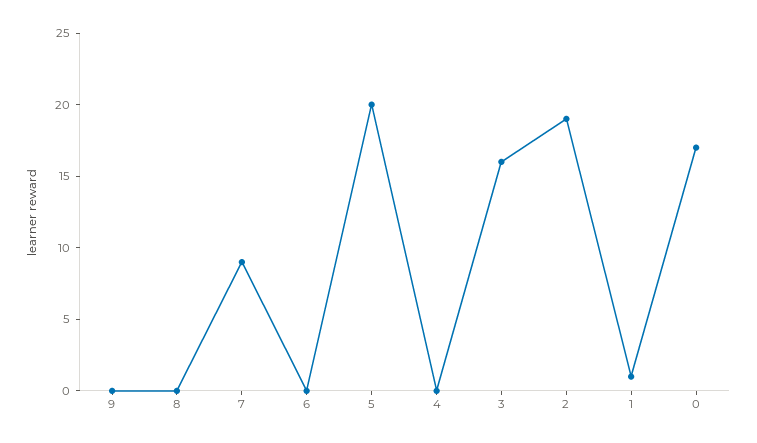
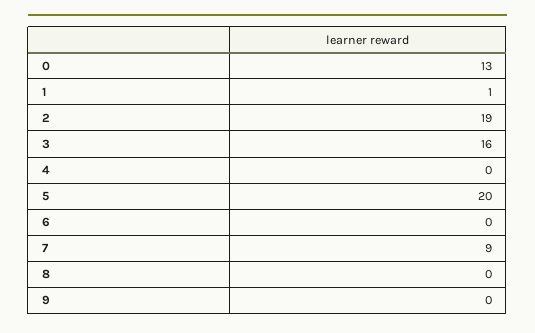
  {
    "9": 0,
    "8": 0,
    "7": 9,
    "6": 0,
    "5": 20,
    "4": 0,
    "3": 16,
    "2": 19,
    "1": 1,
-   "0": 17
+   "0": 13
  }

